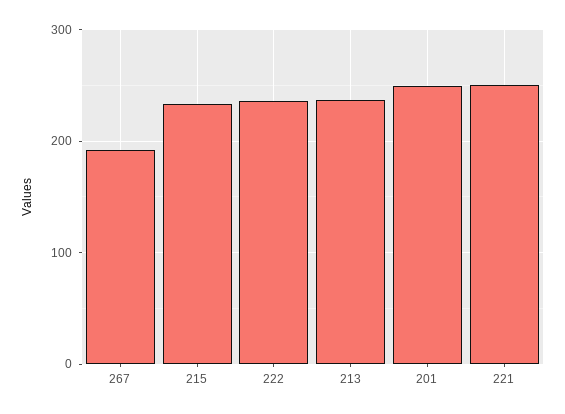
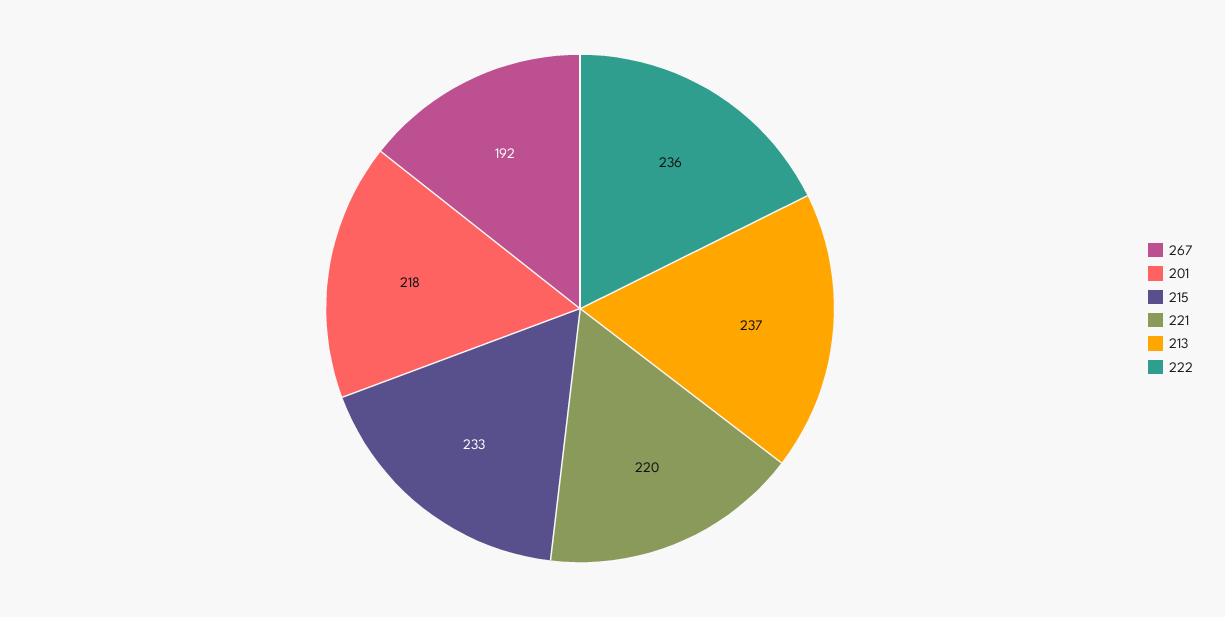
  {
    "267": 192,
    "215": 233,
    "222": 236,
    "213": 237,
-   "201": 250,
+   "201": 218,
-   "221": 250
+   "221": 220
  }

